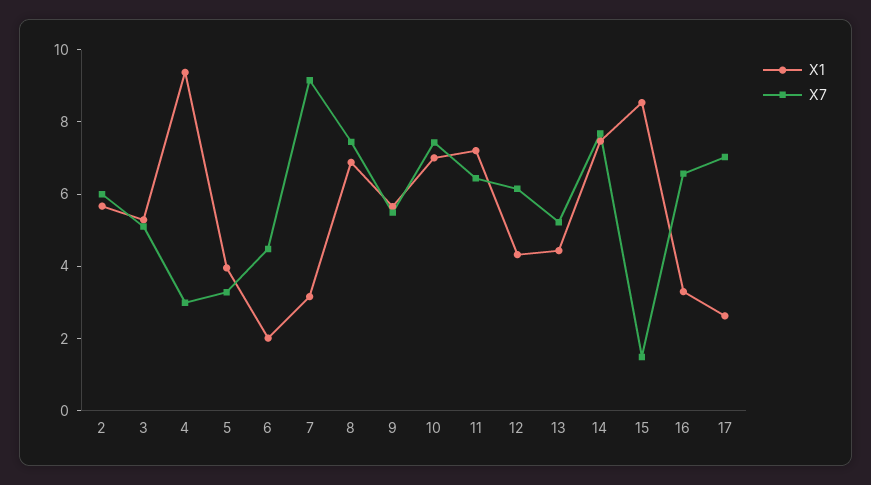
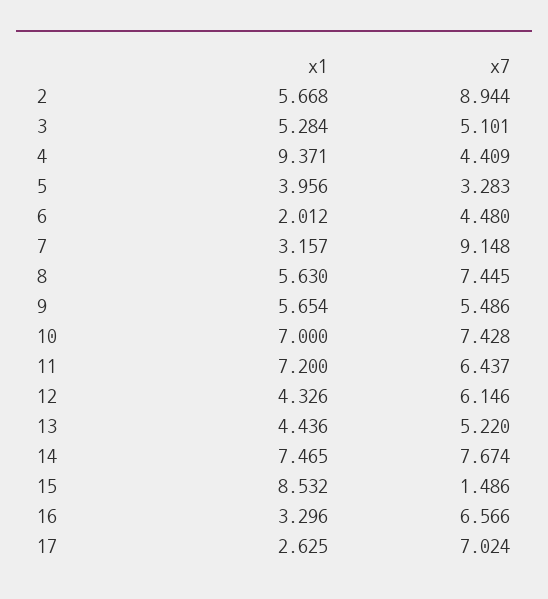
  {
    "X1": {
      "2": 5.668,
      "3": 5.284,
      "4": 9.371,
      "5": 3.956,
      "6": 2.012,
      "7": 3.157,
-     "8": 7,
+     "8": 5.63,
      "9": 5.654,
      "10": 7,
      "11": 7.2,
      "12": 4.326,
      "13": 4.436,
      "14": 7.465,
      "15": 8.532,
      "16": 3.296,
      "17": 2.625
    },
    "X7": {
-     "2": 6,
+     "2": 8.944,
      "3": 5.101,
-     "4": 3,
+     "4": 4.409,
      "5": 3.283,
      "6": 4.48,
      "7": 9.148,
      "8": 7.445,
      "9": 5.486,
      "10": 7.428,
      "11": 6.437,
      "12": 6.146,
      "13": 5.22,
      "14": 7.674,
      "15": 1.486,
      "16": 6.566,
      "17": 7.024
    }
  }

